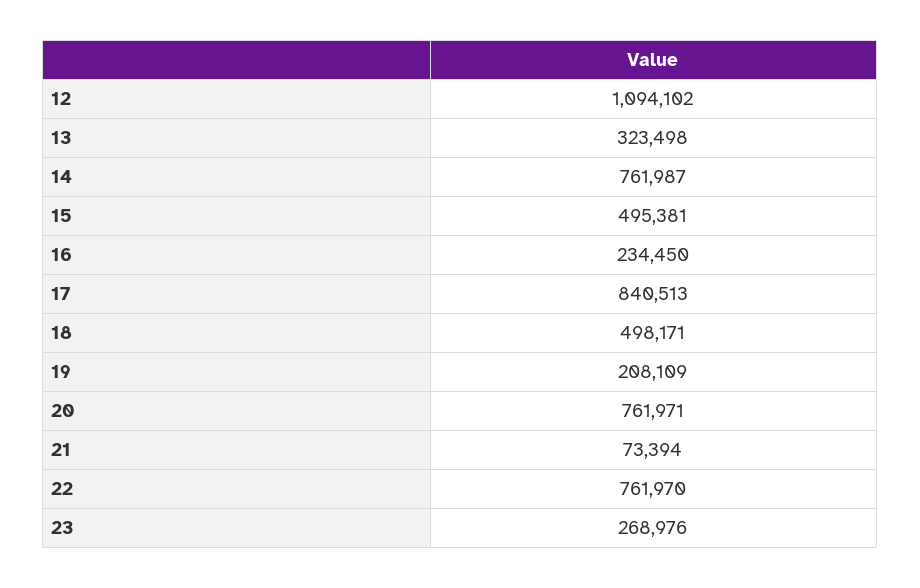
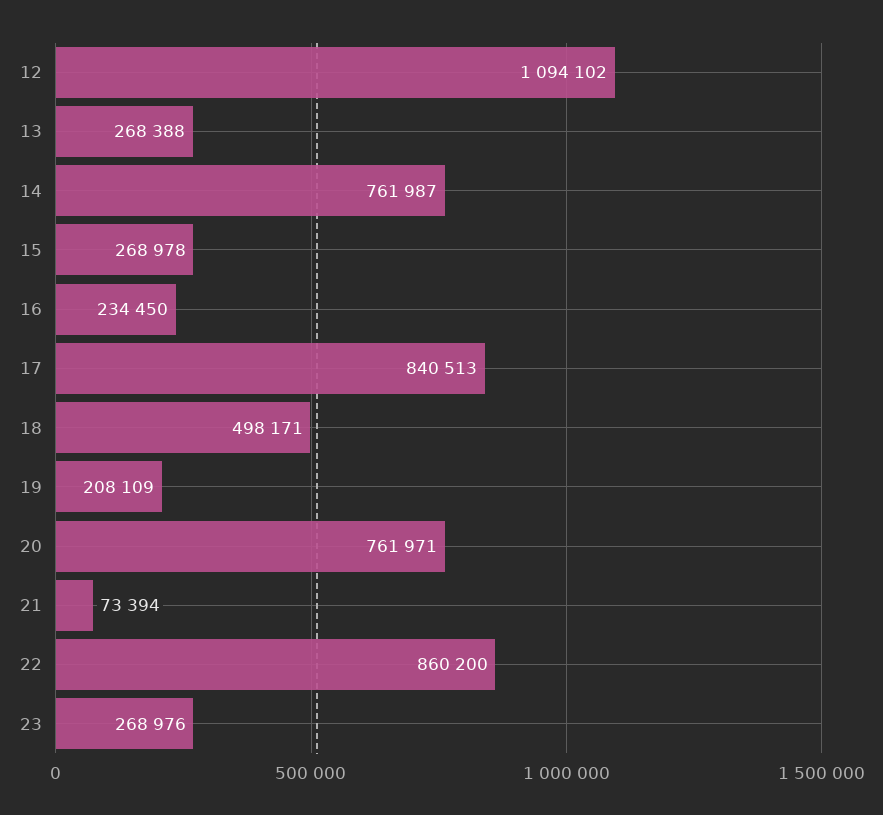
  {
    "12": 1094102,
-   "13": 323498,
+   "13": 268388,
    "14": 761987,
-   "15": 495381,
+   "15": 268978,
    "16": 234450,
    "17": 840513,
    "18": 498171,
    "19": 208109,
    "20": 761971,
    "21": 73394,
-   "22": 761970,
+   "22": 860200,
    "23": 268976
  }

